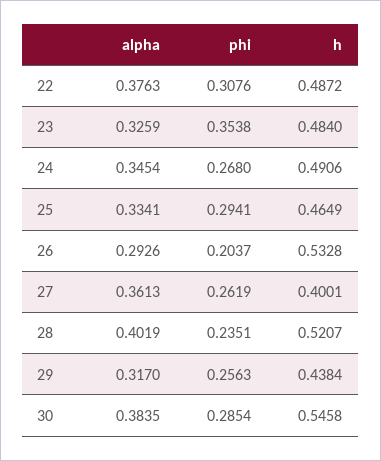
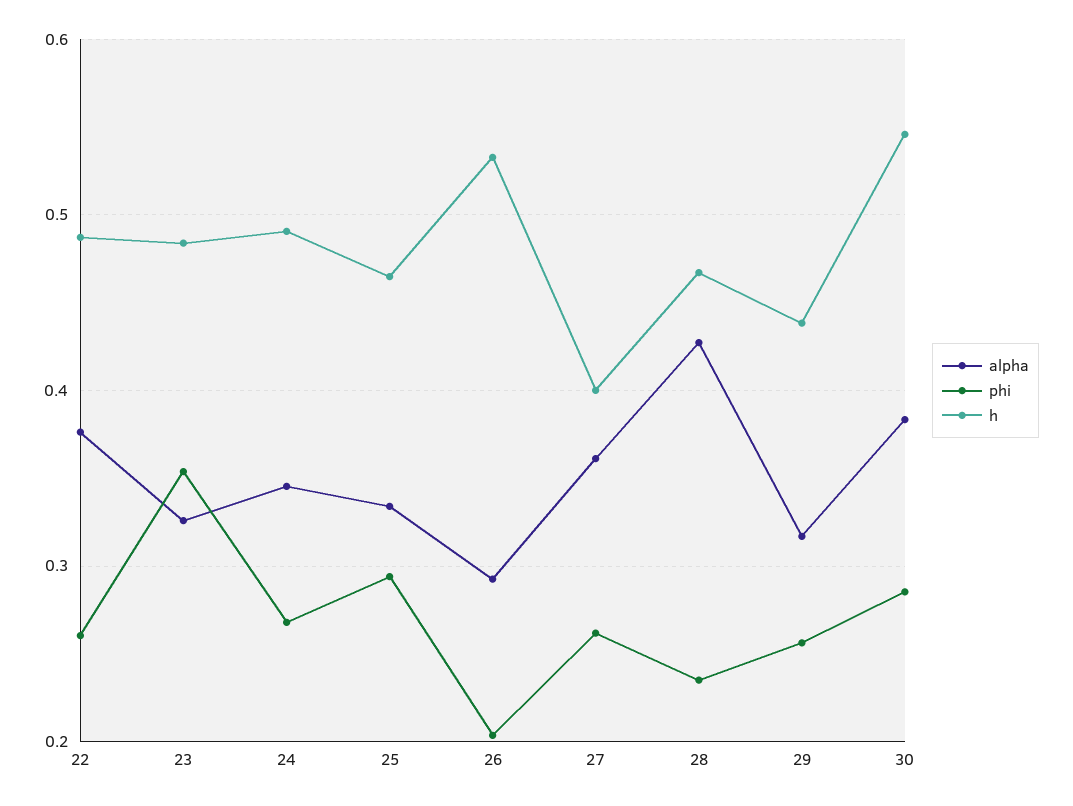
  {
    "alpha": {
      "22": 0.3763,
      "23": 0.3259,
      "24": 0.3454,
      "25": 0.3341,
      "26": 0.2926,
      "27": 0.3613,
-     "28": 0.4019,
+     "28": 0.43,
      "29": 0.317,
      "30": 0.3835
    },
    "phi": {
-     "22": 0.3076,
+     "22": 0.26,
      "23": 0.3538,
      "24": 0.268,
      "25": 0.2941,
      "26": 0.2037,
      "27": 0.2619,
      "28": 0.2351,
      "29": 0.2563,
      "30": 0.2854
    },
    "h": {
      "22": 0.4872,
      "23": 0.484,
      "24": 0.4906,
      "25": 0.4649,
      "26": 0.5328,
      "27": 0.4001,
-     "28": 0.5207,
+     "28": 0.47,
      "29": 0.4384,
      "30": 0.5458
    }
  }

